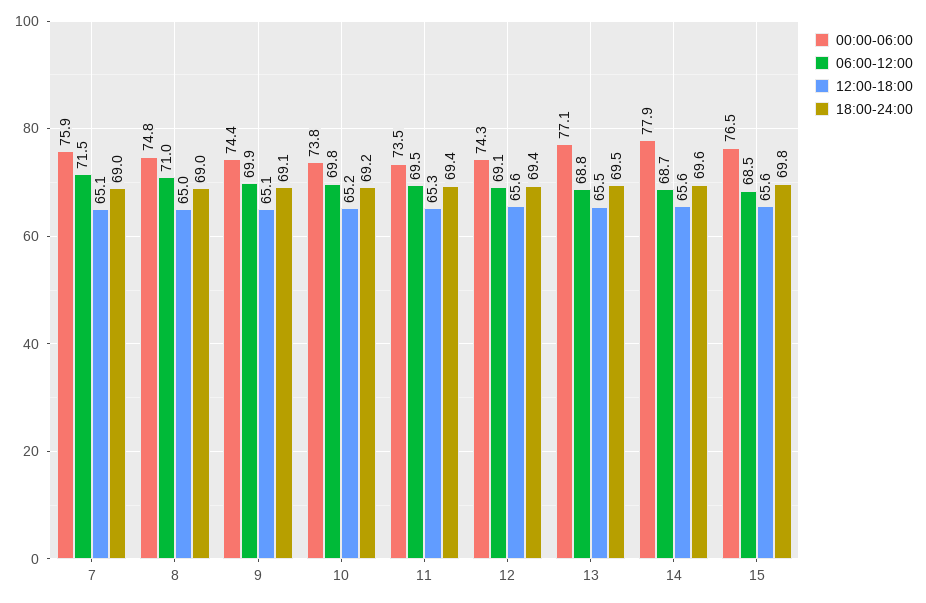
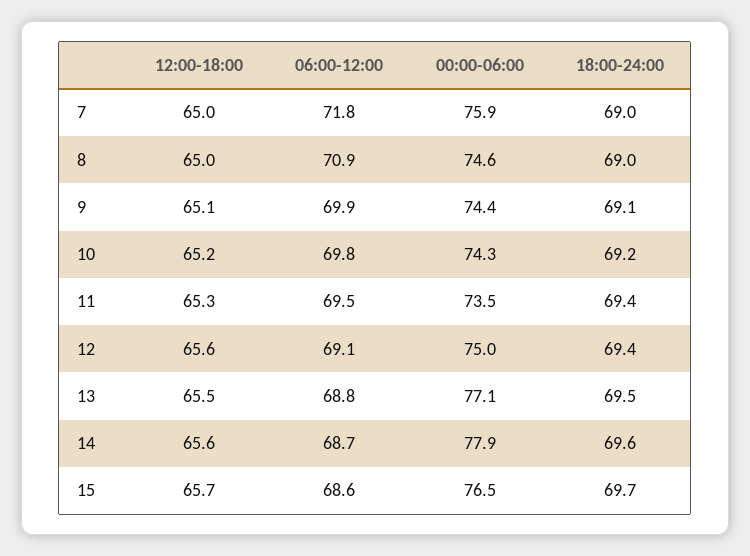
  {
    "00:00-06:00": {
      "7": 75.9,
-     "8": 74.8,
+     "8": 74.6,
      "9": 74.4,
-     "10": 73.8,
+     "10": 74.3,
      "11": 73.5,
-     "12": 74.3,
+     "12": 75,
      "13": 77.1,
      "14": 77.9,
      "15": 76.5
    },
    "06:00-12:00": {
-     "7": 71.5,
+     "7": 71.8,
-     "8": 71,
+     "8": 70.9,
      "9": 69.9,
      "10": 69.8,
      "11": 69.5,
      "12": 69.1,
      "13": 68.8,
      "14": 68.7,
-     "15": 68.5
+     "15": 68.6
    },
    "12:00-18:00": {
-     "7": 65.1,
+     "7": 65,
      "8": 65,
      "9": 65.1,
      "10": 65.2,
      "11": 65.3,
      "12": 65.6,
      "13": 65.5,
      "14": 65.6,
-     "15": 65.6
+     "15": 65.7
    },
    "18:00-24:00": {
      "7": 69,
      "8": 69,
      "9": 69.1,
      "10": 69.2,
      "11": 69.4,
      "12": 69.4,
      "13": 69.5,
      "14": 69.6,
-     "15": 69.8
+     "15": 69.7
    }
  }

